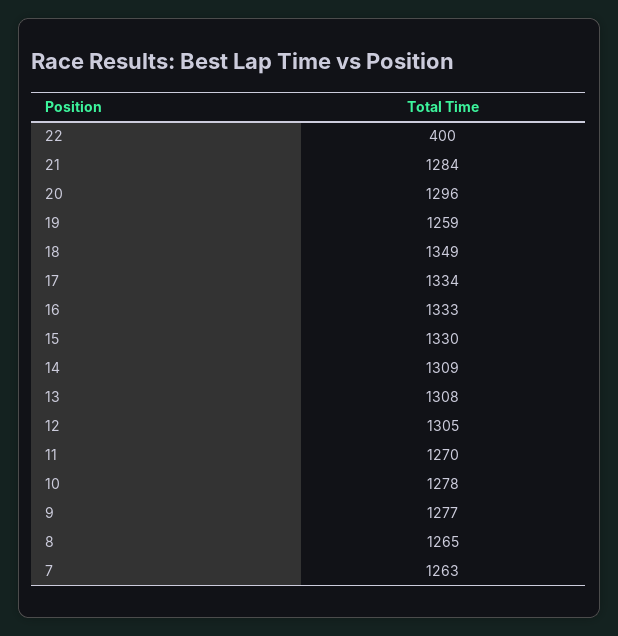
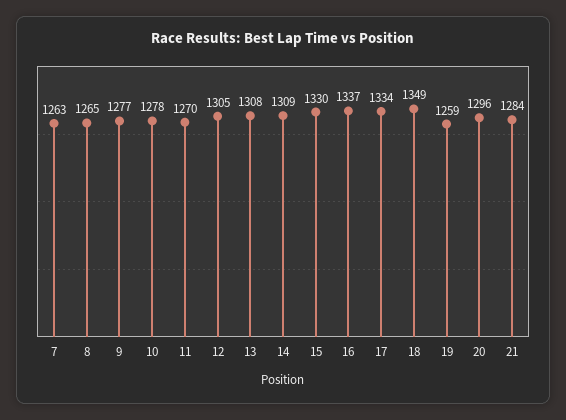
  {
-   "22": 400,
    "21": 1284,
    "20": 1296,
    "19": 1259,
    "18": 1349,
    "17": 1334,
-   "16": 1333,
+   "16": 1337,
    "15": 1330,
    "14": 1309,
    "13": 1308,
    "12": 1305,
    "11": 1270,
    "10": 1278,
    "9": 1277,
    "8": 1265,
    "7": 1263
  }

